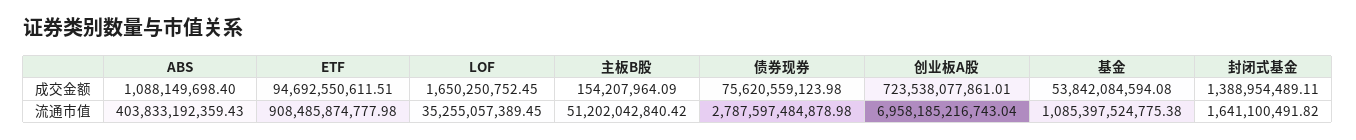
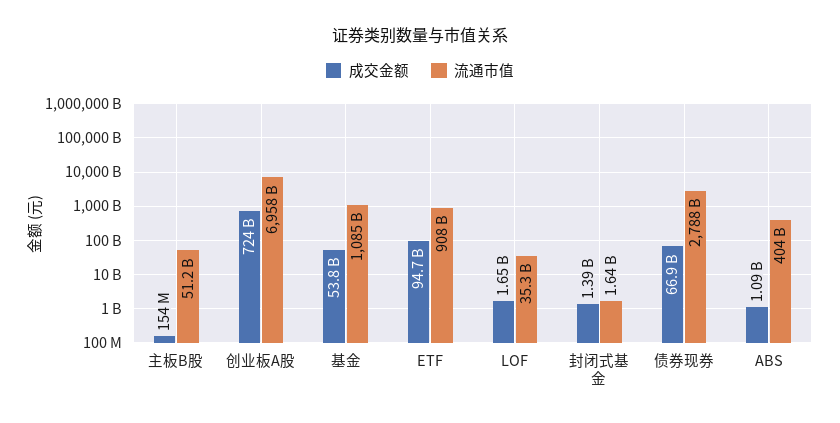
  {
    "成交金额": {
      "ABS": 1088149698.4,
      "ETF": 94692550611.51,
      "LOF": 1650250752.45,
      "主板B股": 154207964.09,
-     "债券现券": 75620559123.98,
+     "债券现券": 66900000000,
      "创业板A股": 723538077861.01,
      "基金": 53842084594.08,
      "封闭式基金": 1388954489.11
    },
    "流通市值": {
      "ABS": 403833192359.43,
      "ETF": 908485874777.98,
      "LOF": 35255057389.45,
      "主板B股": 51202042840.42,
      "债券现券": 2787597484878.98,
      "创业板A股": 6958185216743.04,
      "基金": 1085397524775.38,
      "封闭式基金": 1641100491.82
    }
  }

